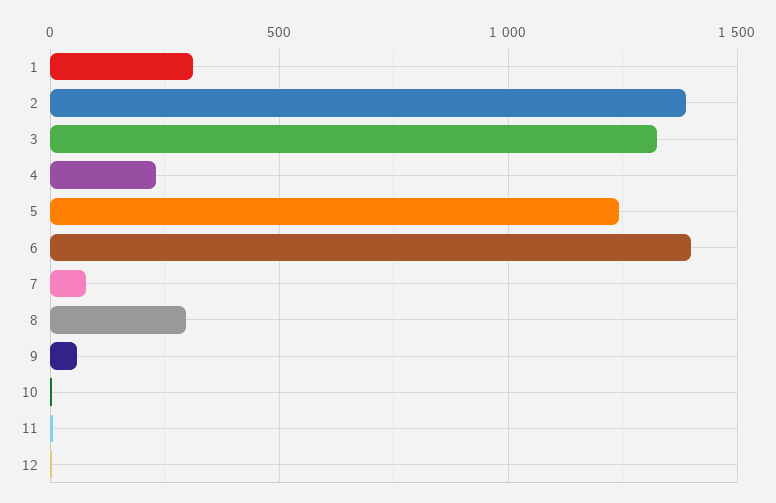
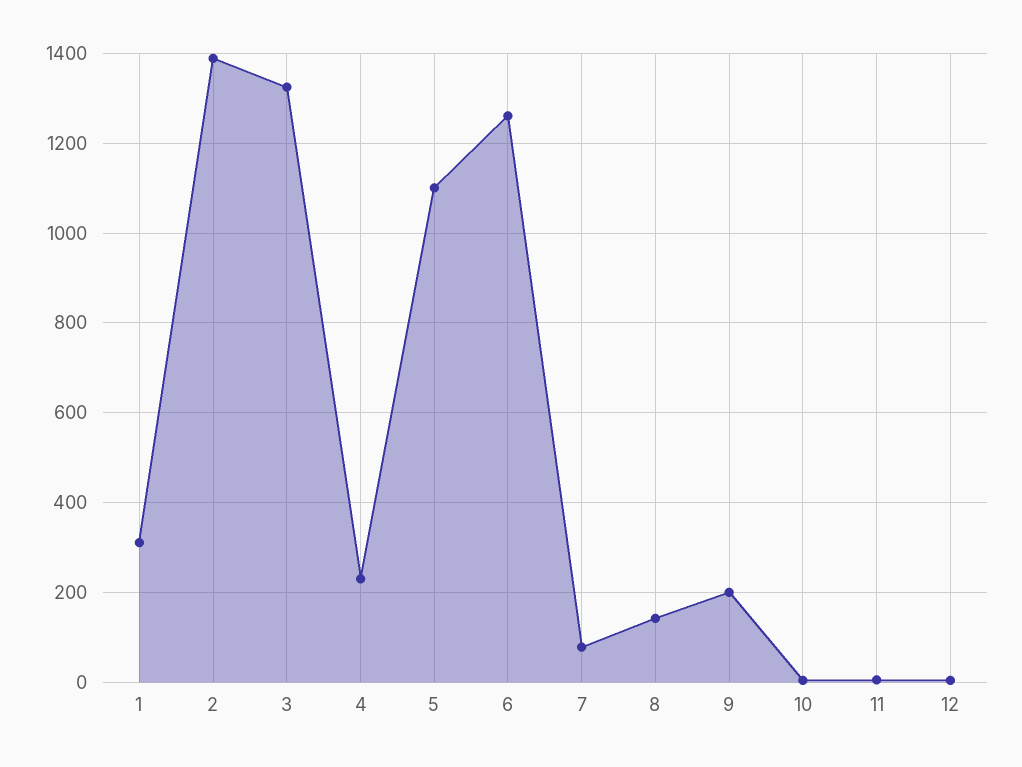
  {
    "1": 320,
    "2": 1380,
    "3": 1320,
    "4": 240,
-   "5": 1250,
+   "5": 1100,
-   "6": 1400,
+   "6": 1260,
    "7": 80,
-   "8": 300,
+   "8": 140,
-   "9": 50,
+   "9": 200,
    "10": 0,
    "11": 0,
    "12": 0
  }

